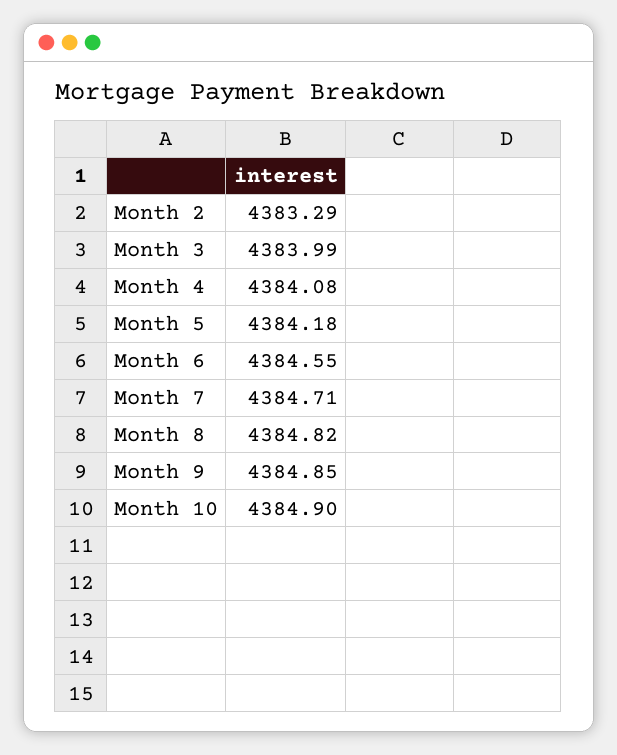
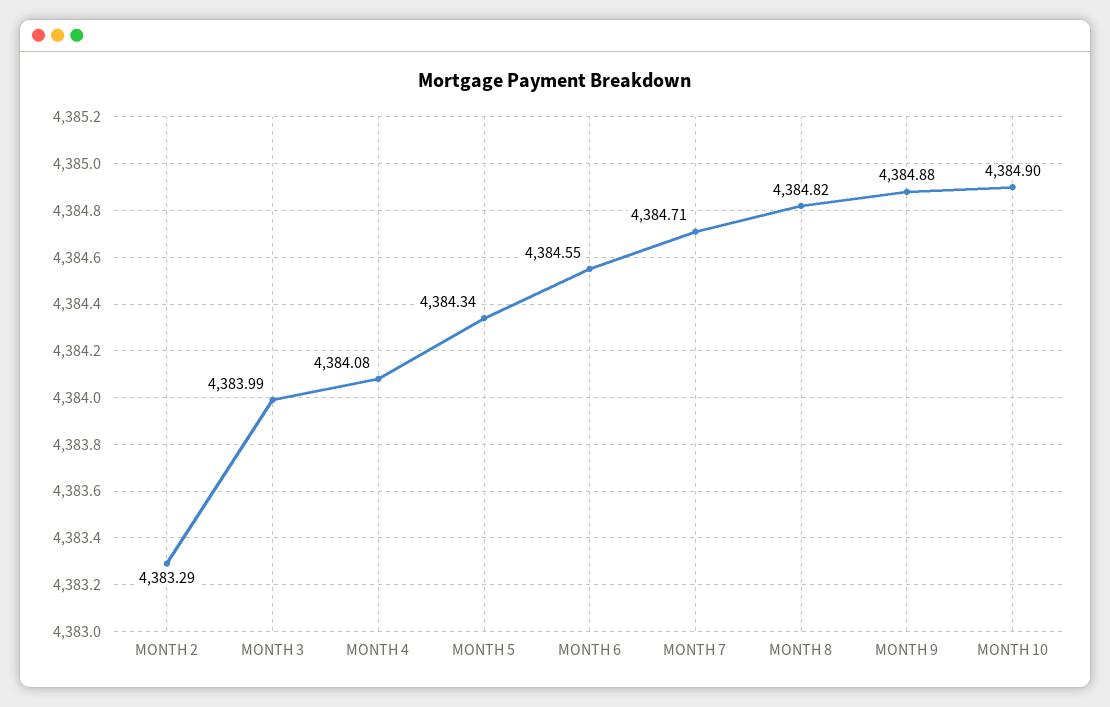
  {
    "Month 2": 4383.29,
    "Month 3": 4383.99,
    "Month 4": 4384.08,
-   "Month 5": 4384.18,
+   "Month 5": 4384.34,
    "Month 6": 4384.55,
    "Month 7": 4384.71,
    "Month 8": 4384.82,
-   "Month 9": 4384.85,
+   "Month 9": 4384.88,
    "Month 10": 4384.9
  }

